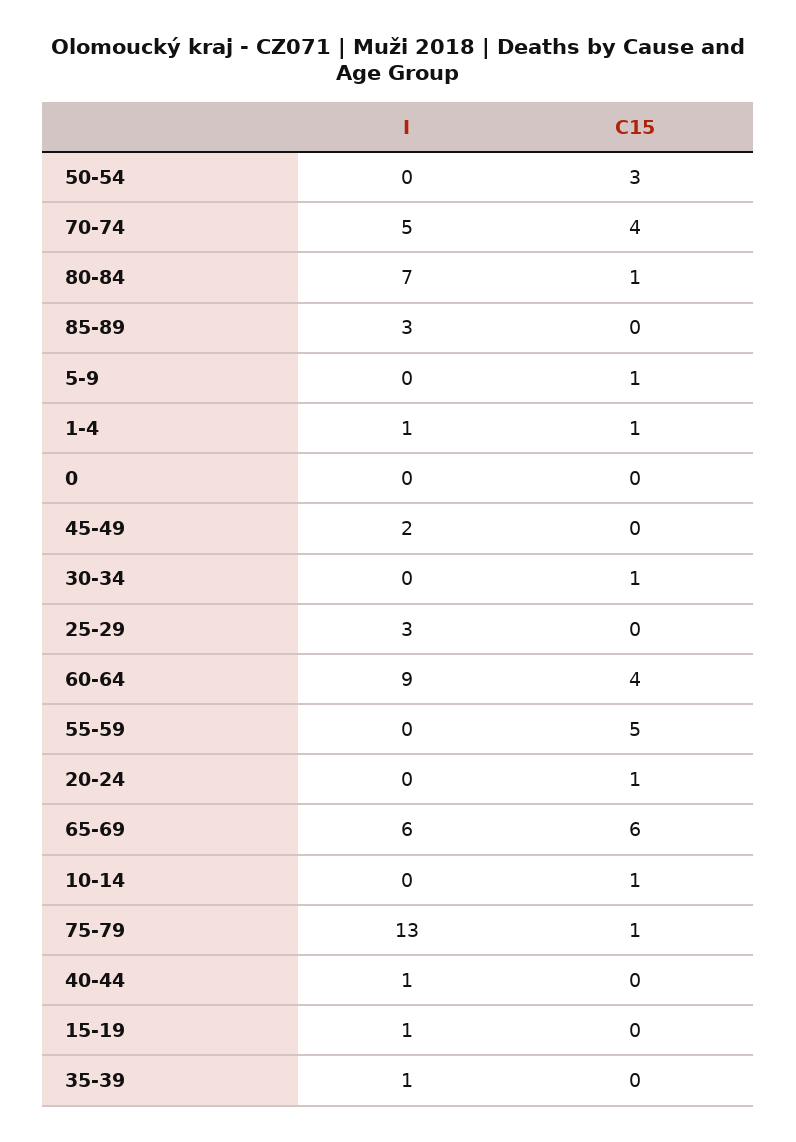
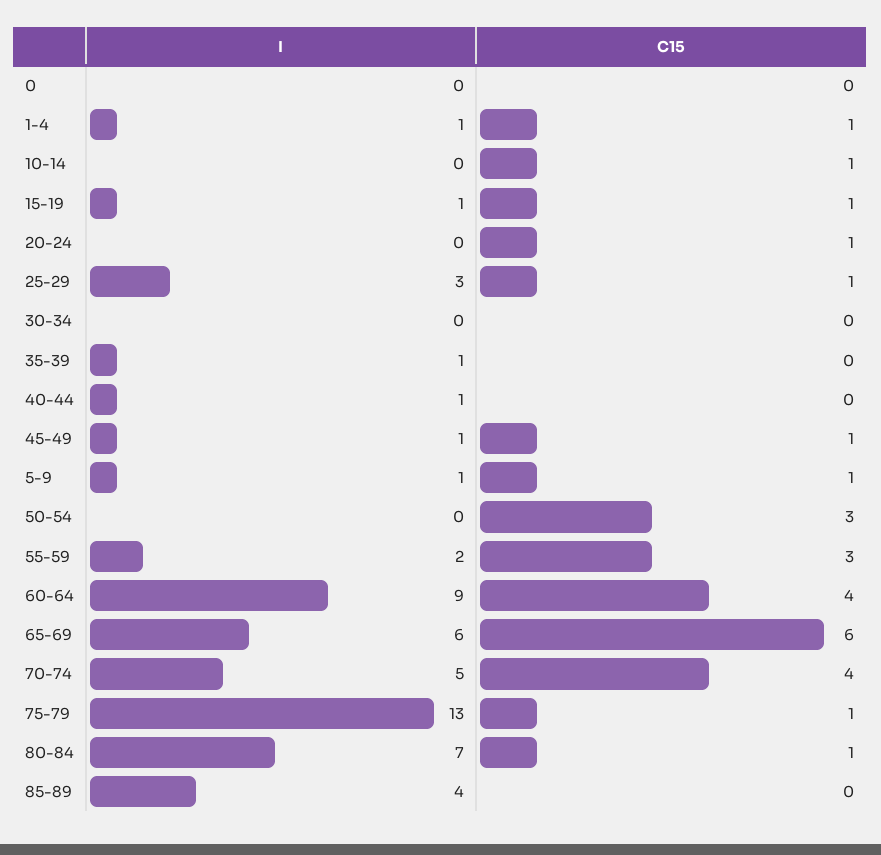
  {
    "I": {
      "50-54": 0,
      "70-74": 5,
      "80-84": 7,
-     "85-89": 3,
+     "85-89": 4,
-     "5-9": 0,
+     "5-9": 1,
      "1-4": 1,
      "0": 0,
-     "45-49": 2,
+     "45-49": 1,
      "30-34": 0,
      "25-29": 3,
      "60-64": 9,
-     "55-59": 0,
+     "55-59": 2,
      "20-24": 0,
      "65-69": 6,
      "10-14": 0,
      "75-79": 13,
      "40-44": 1,
      "15-19": 1,
      "35-39": 1
    },
    "C15": {
      "50-54": 3,
      "70-74": 4,
      "80-84": 1,
      "85-89": 0,
      "5-9": 1,
      "1-4": 1,
      "0": 0,
-     "45-49": 0,
+     "45-49": 1,
-     "30-34": 1,
+     "30-34": 0,
-     "25-29": 0,
+     "25-29": 1,
      "60-64": 4,
-     "55-59": 5,
+     "55-59": 3,
      "20-24": 1,
      "65-69": 6,
      "10-14": 1,
      "75-79": 1,
      "40-44": 0,
-     "15-19": 0,
+     "15-19": 1,
      "35-39": 0
    }
  }

